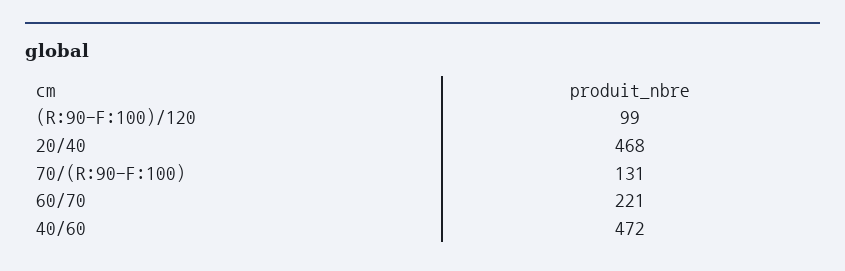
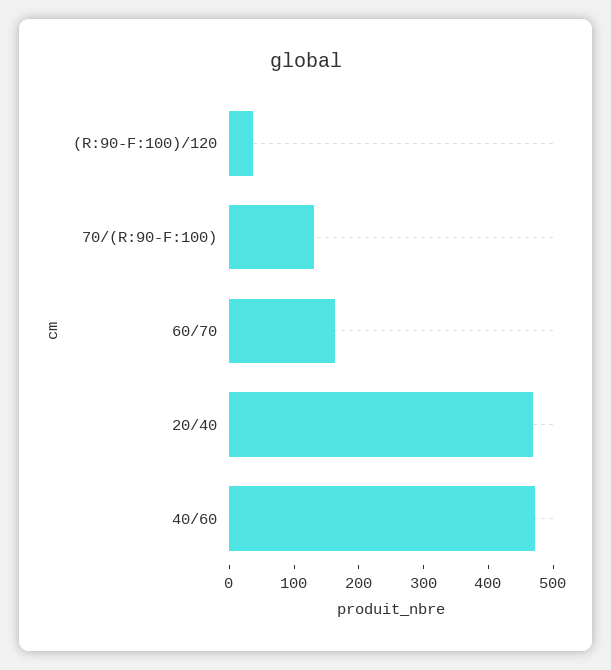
  {
-   "(R:90-F:100)/120": 99,
+   "(R:90-F:100)/120": 40,
    "20/40": 468,
    "70/(R:90-F:100)": 131,
-   "60/70": 221,
+   "60/70": 160,
    "40/60": 472
  }

